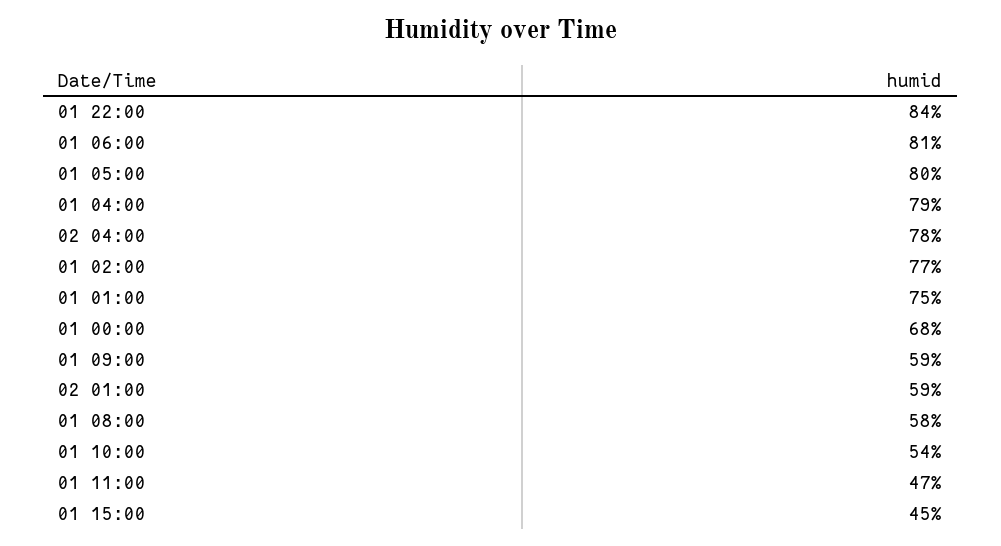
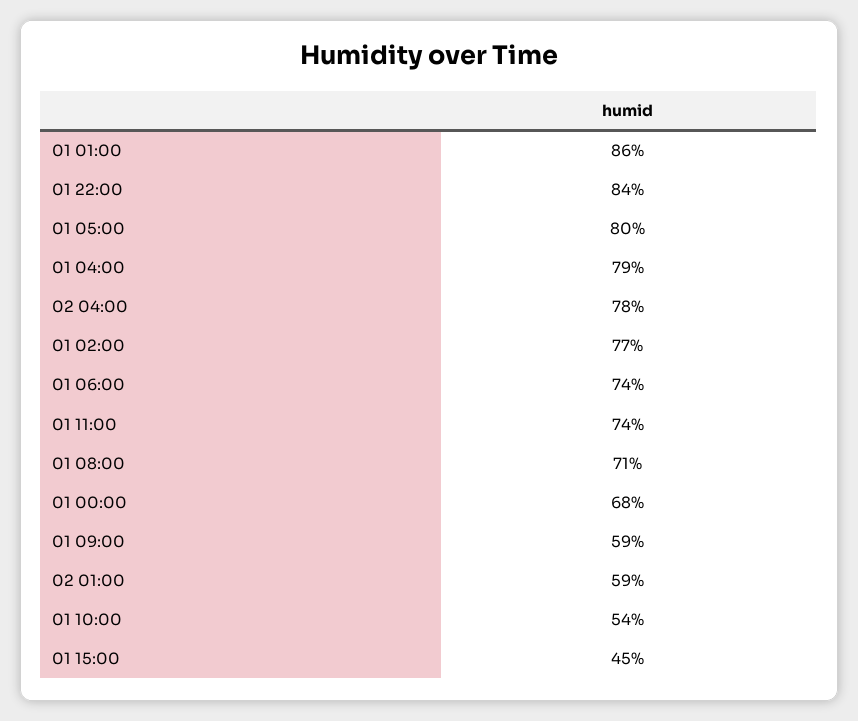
  {
    "01 22:00": 84,
-   "01 06:00": 81,
+   "01 06:00": 74,
    "01 05:00": 80,
    "01 04:00": 79,
    "02 04:00": 78,
    "01 02:00": 77,
-   "01 01:00": 75,
+   "01 01:00": 86,
    "01 00:00": 68,
    "01 09:00": 59,
    "02 01:00": 59,
-   "01 08:00": 58,
+   "01 08:00": 71,
    "01 10:00": 54,
-   "01 11:00": 47,
+   "01 11:00": 74,
    "01 15:00": 45
  }

